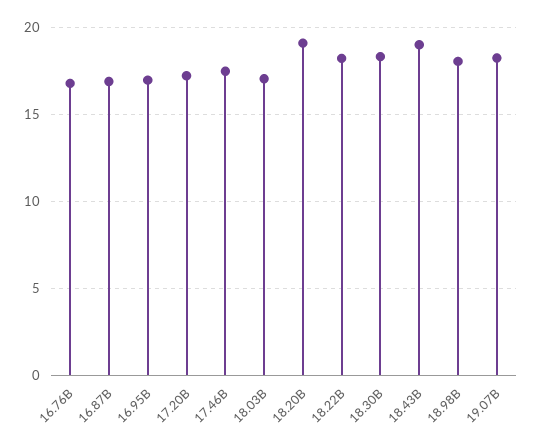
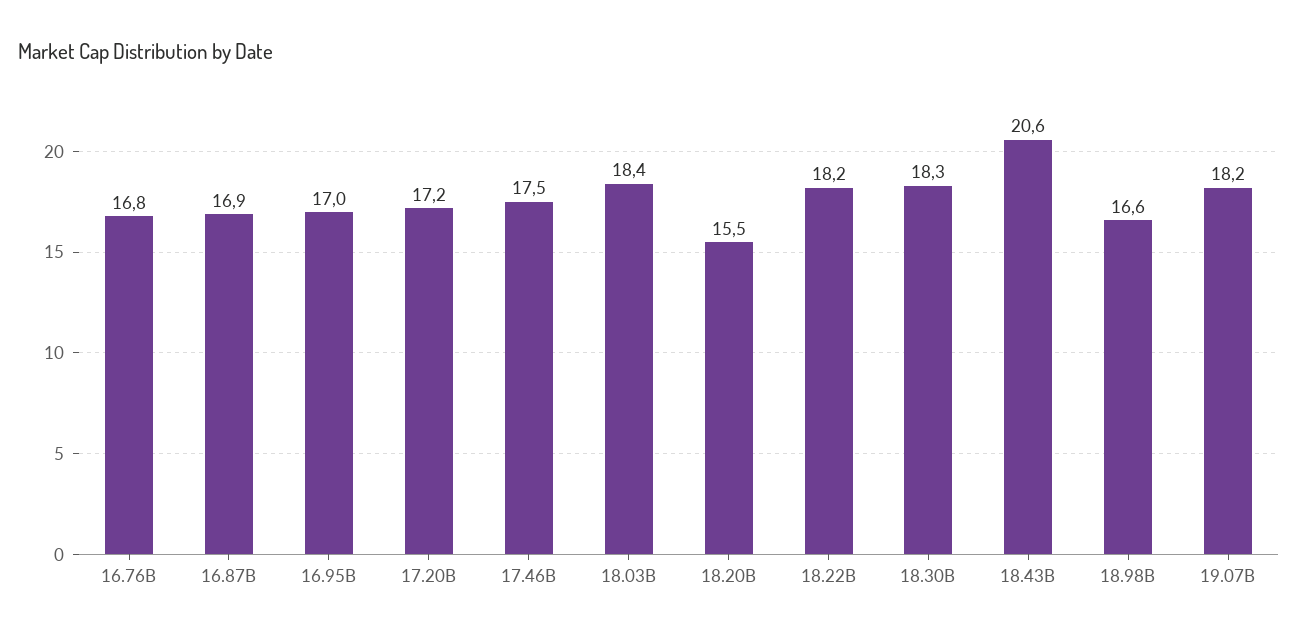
  {
    "16.76B": 16.8,
    "16.87B": 16.9,
    "16.95B": 17,
    "17.20B": 17.2,
    "17.46B": 17.5,
-   "18.03B": 17,
+   "18.03B": 18.4,
-   "18.20B": 19,
+   "18.20B": 15.5,
    "18.22B": 18.2,
    "18.30B": 18.3,
-   "18.43B": 19,
+   "18.43B": 20.6,
-   "18.98B": 18,
+   "18.98B": 16.6,
    "19.07B": 18.2
  }

